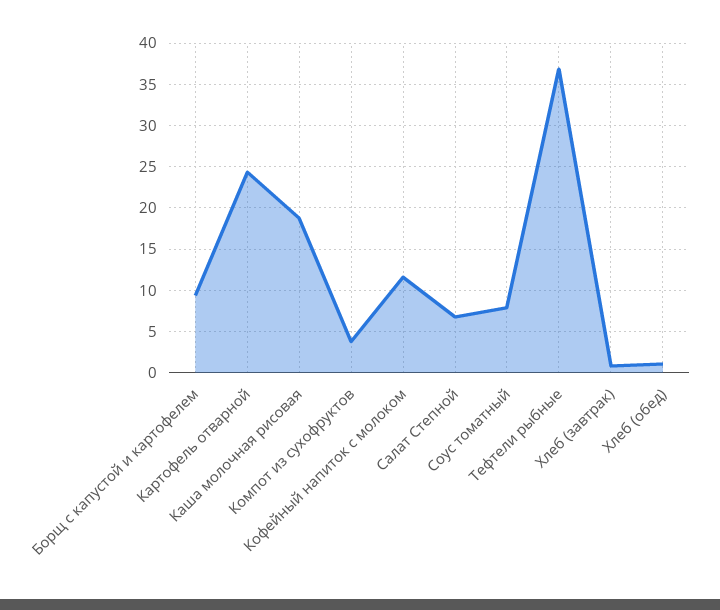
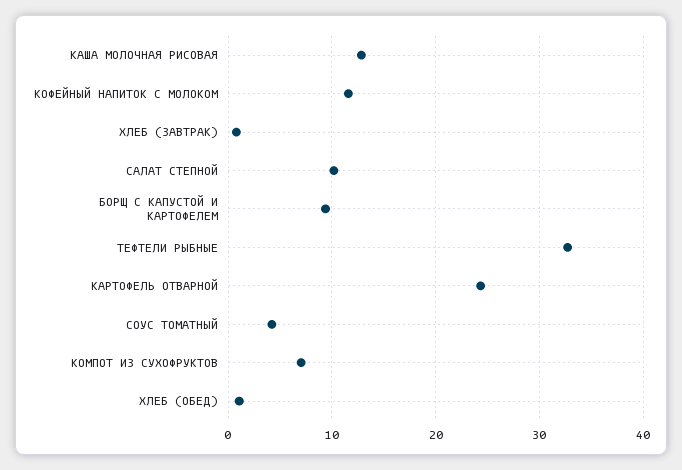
  {
    "Борщ с капустой и картофелем": 9,
    "Картофель отварной": 24,
-   "Каша молочная рисовая": 19,
+   "Каша молочная рисовая": 13,
-   "Компот из сухофруктов": 4,
+   "Компот из сухофруктов": 7,
    "Кофейный напиток с молоком": 12,
-   "Салат Степной": 7,
+   "Салат Степной": 10,
-   "Соус томатный": 8,
+   "Соус томатный": 4,
-   "Тефтели рыбные": 37,
+   "Тефтели рыбные": 33,
    "Хлеб (завтрак)": 1,
    "Хлеб (обед)": 1
  }

